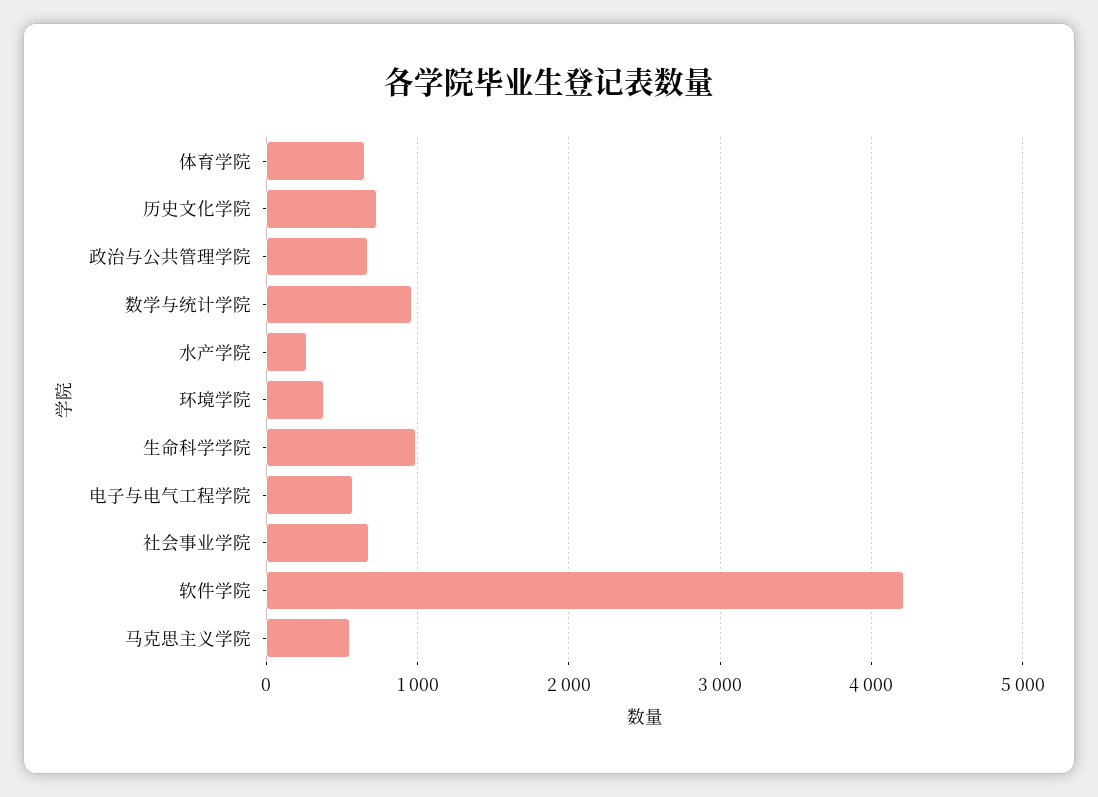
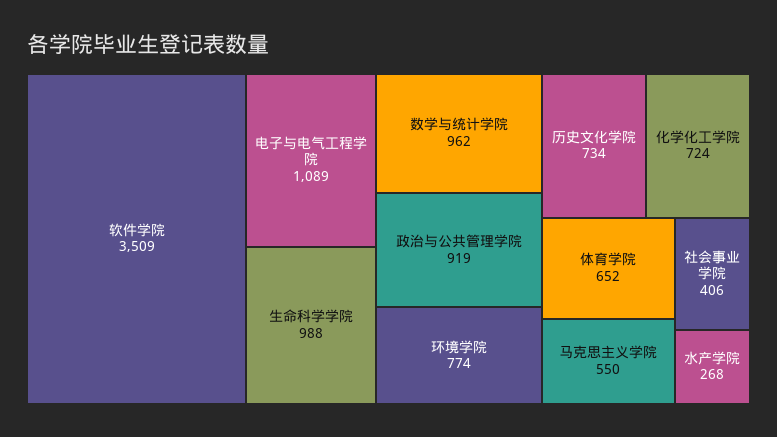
  {
    "体育学院": 652,
    "历史文化学院": 734,
-   "政治与公共管理学院": 700,
+   "政治与公共管理学院": 919,
    "数学与统计学院": 962,
    "水产学院": 268,
-   "环境学院": 400,
+   "环境学院": 774,
    "生命科学学院": 988,
-   "电子与电气工程学院": 600,
+   "电子与电气工程学院": 1089,
-   "社会事业学院": 700,
+   "社会事业学院": 406,
-   "软件学院": 4200,
+   "软件学院": 3509,
-   "马克思主义学院": 550
+   "马克思主义学院": 550,
+   "化学化工学院": 724
  }

